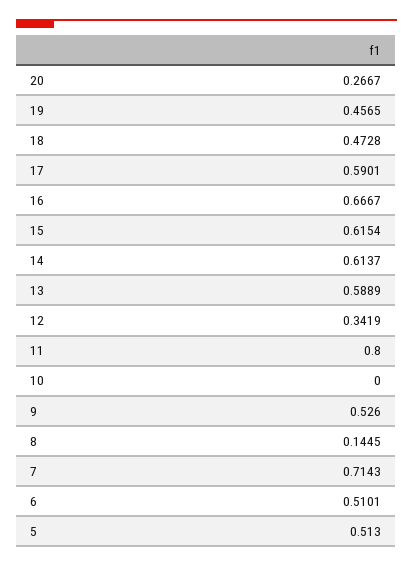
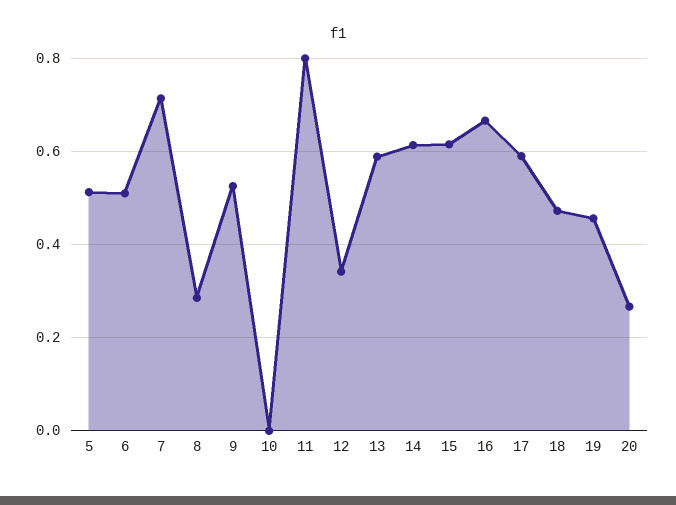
  {
    "20": 0.2667,
    "19": 0.4565,
    "18": 0.4728,
    "17": 0.5901,
    "16": 0.6667,
    "15": 0.6154,
    "14": 0.6137,
    "13": 0.5889,
    "12": 0.3419,
    "11": 0.8,
    "10": 0,
    "9": 0.526,
-   "8": 0.1445,
+   "8": 0.28,
    "7": 0.7143,
    "6": 0.5101,
    "5": 0.513
  }

